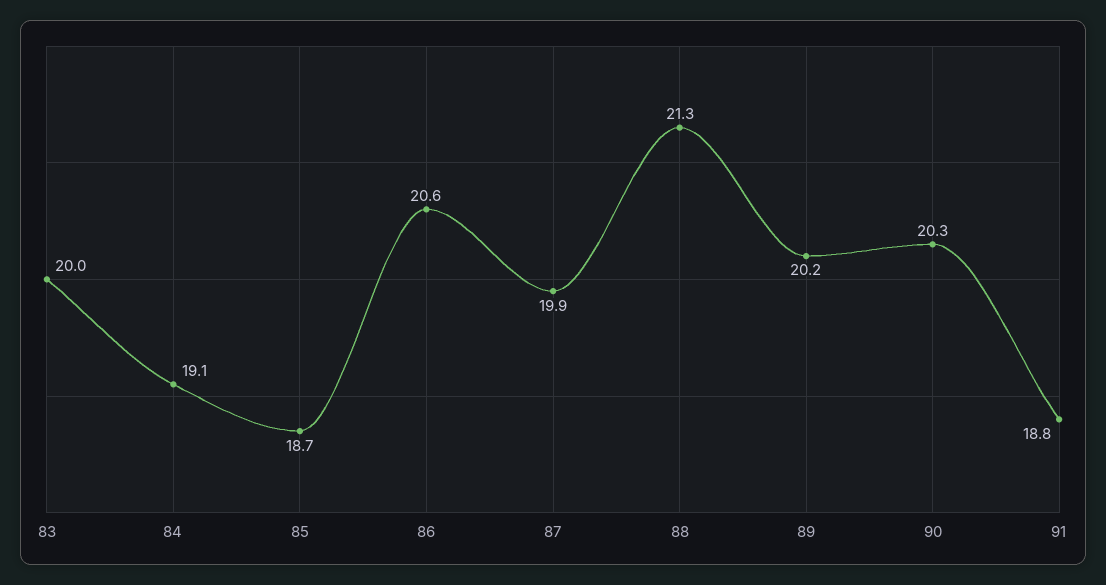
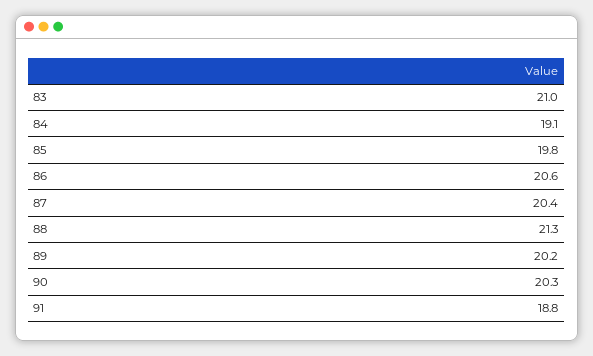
  {
-   "83": 20,
+   "83": 21,
    "84": 19.1,
-   "85": 18.7,
+   "85": 19.8,
    "86": 20.6,
-   "87": 19.9,
+   "87": 20.4,
    "88": 21.3,
    "89": 20.2,
    "90": 20.3,
    "91": 18.8
  }

